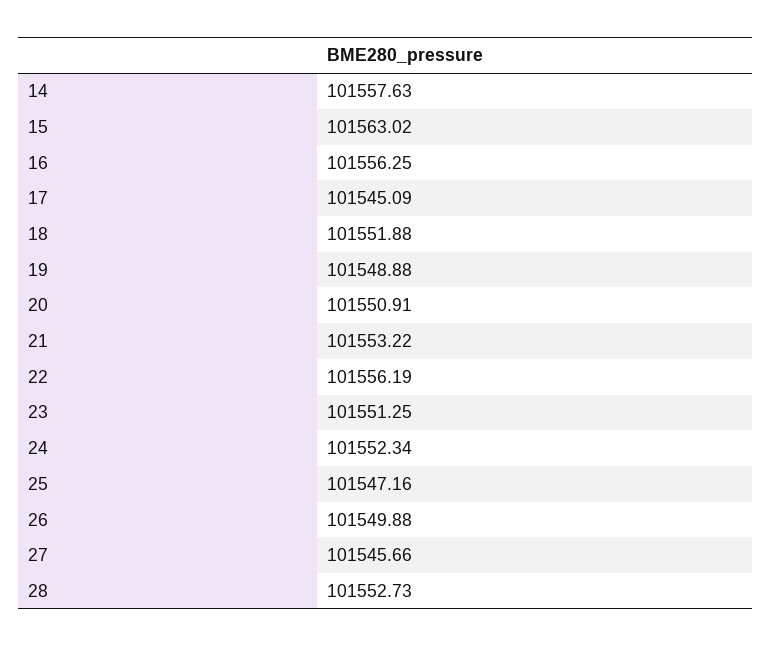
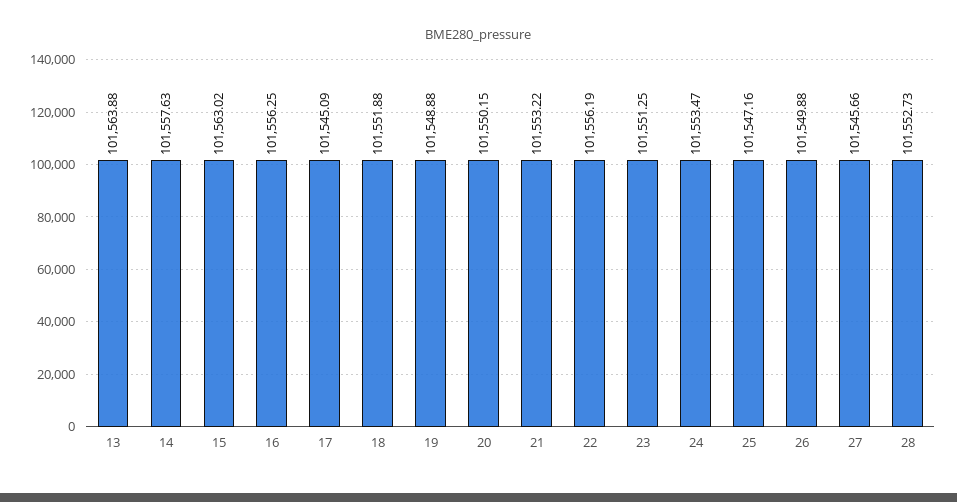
  {
    "14": 101557.63,
    "15": 101563.02,
    "16": 101556.25,
    "17": 101545.09,
    "18": 101551.88,
    "19": 101548.88,
-   "20": 101550.91,
+   "20": 101550.15,
    "21": 101553.22,
    "22": 101556.19,
    "23": 101551.25,
-   "24": 101552.34,
+   "24": 101553.47,
    "25": 101547.16,
    "26": 101549.88,
    "27": 101545.66,
-   "28": 101552.73
+   "28": 101552.73,
+   "13": 101563.88
  }

